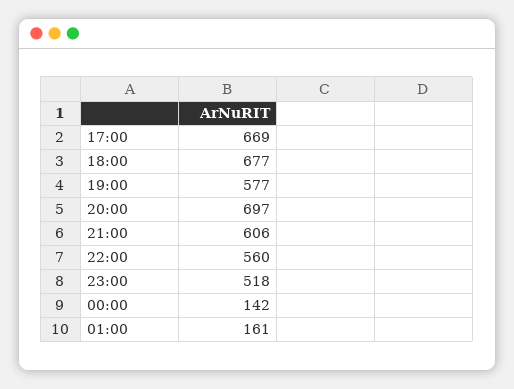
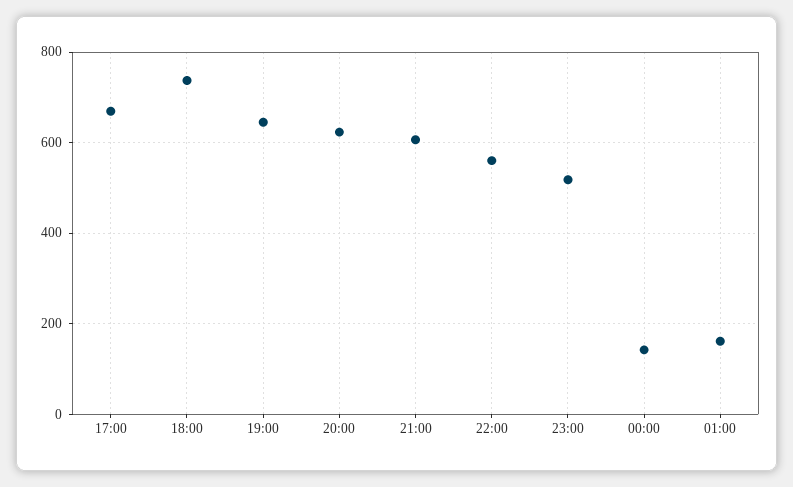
  {
    "17:00": 669,
-   "18:00": 677,
+   "18:00": 740,
-   "19:00": 577,
+   "19:00": 640,
-   "20:00": 697,
+   "20:00": 620,
    "21:00": 606,
    "22:00": 560,
    "23:00": 518,
    "00:00": 142,
    "01:00": 161
  }

